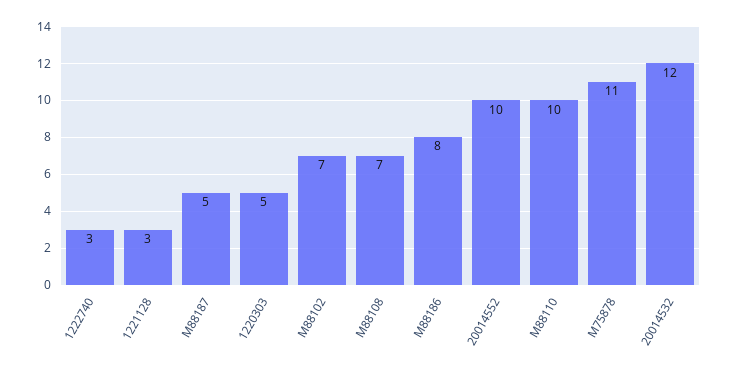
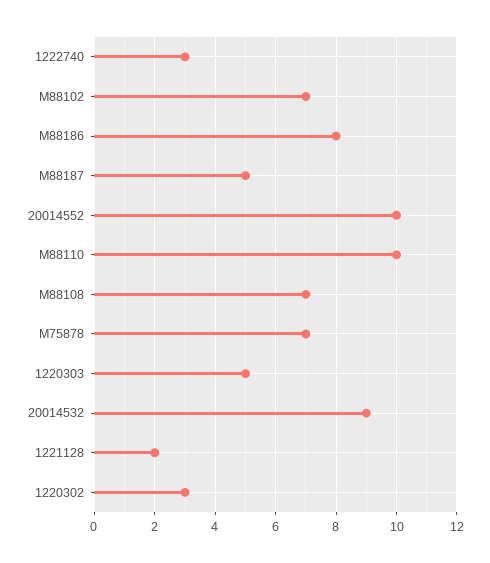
  {
    "1222740": 3,
-   "1221128": 3,
+   "1221128": 2,
    "M88187": 5,
    "1220303": 5,
    "M88102": 7,
    "M88108": 7,
    "M88186": 8,
    "20014552": 10,
    "M88110": 10,
-   "M75878": 11,
+   "M75878": 7,
-   "20014532": 12
+   "20014532": 9,
+   "1220302": 3
  }

